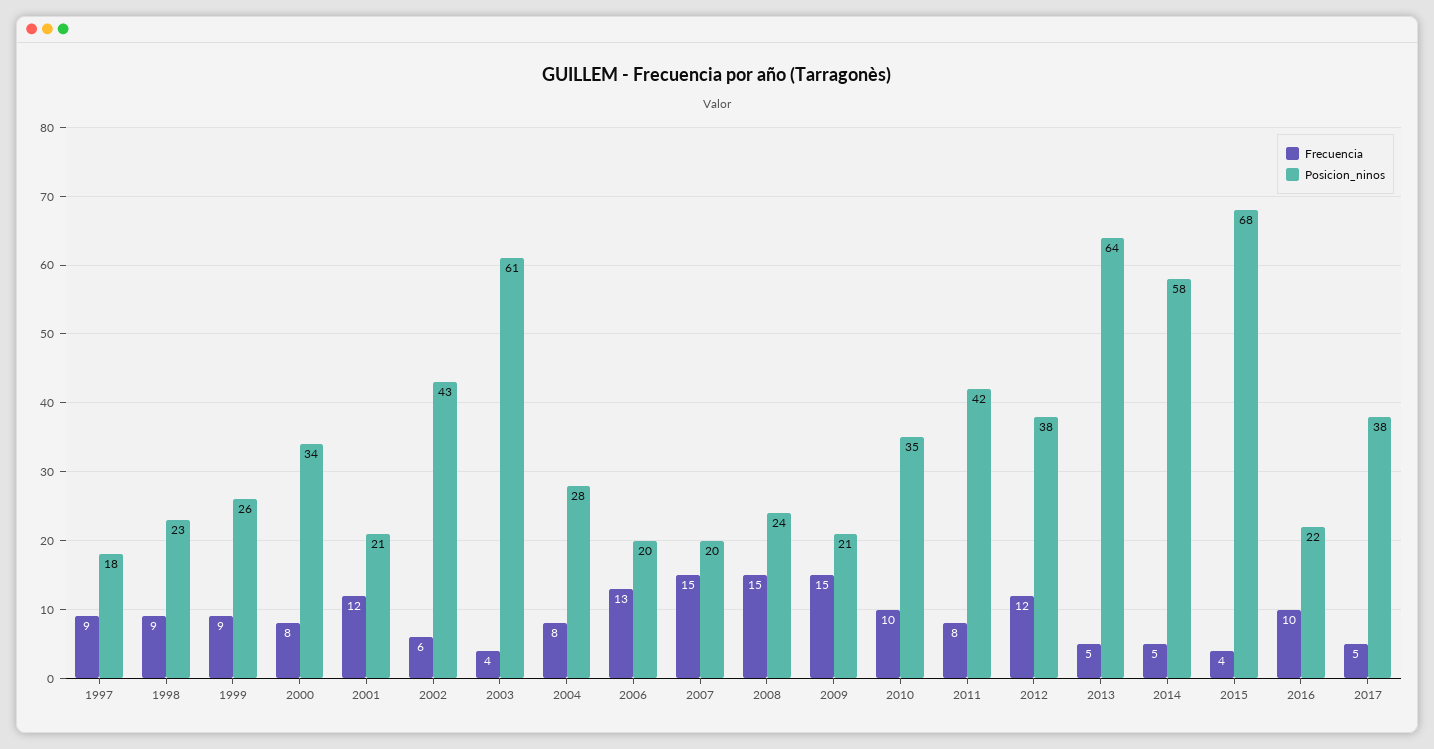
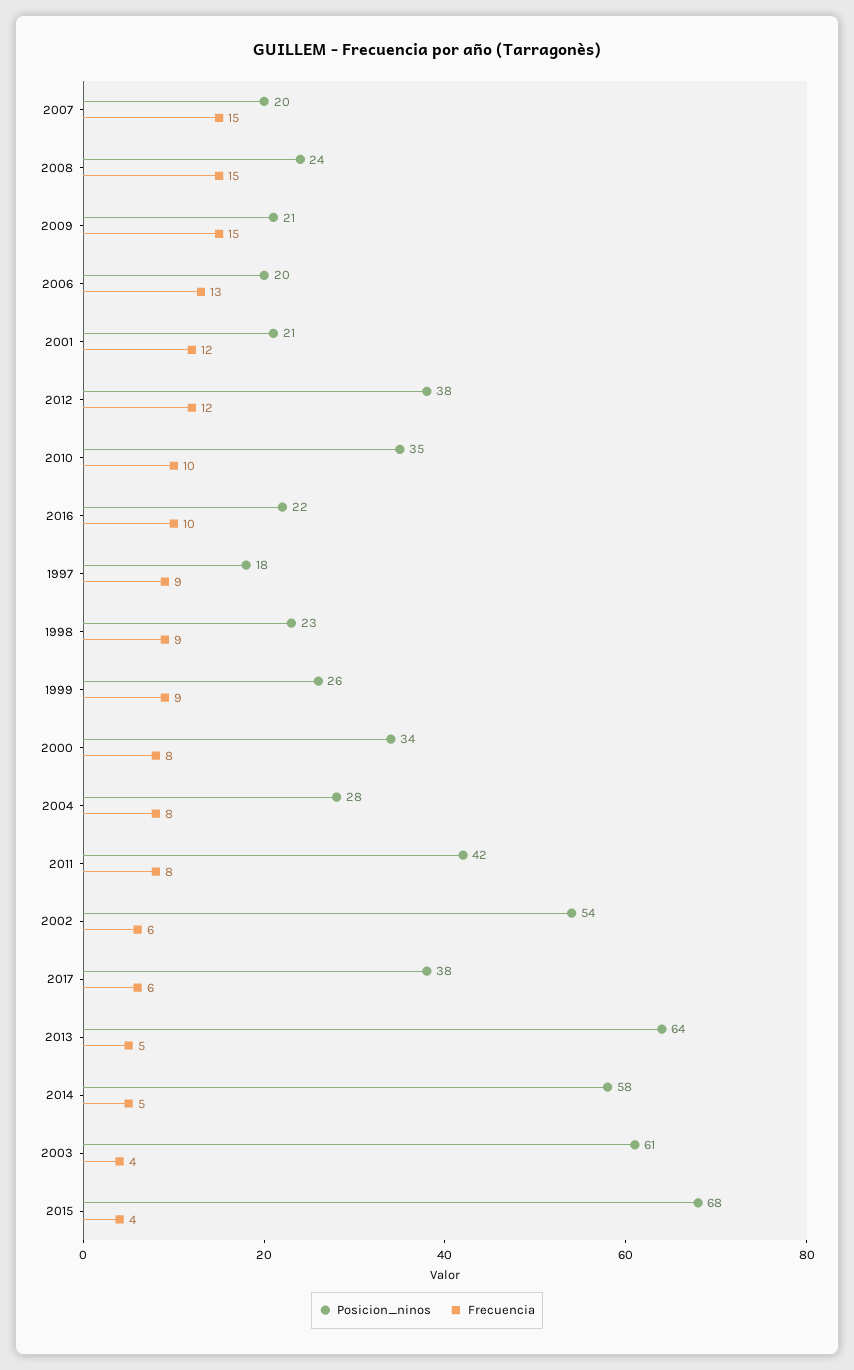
  {
    "Frecuencia": {
      "1997": 9,
      "1998": 9,
      "1999": 9,
      "2000": 8,
      "2001": 12,
      "2002": 6,
      "2003": 4,
      "2004": 8,
      "2006": 13,
      "2007": 15,
      "2008": 15,
      "2009": 15,
      "2010": 10,
      "2011": 8,
      "2012": 12,
      "2013": 5,
      "2014": 5,
      "2015": 4,
      "2016": 10,
-     "2017": 5
+     "2017": 6
    },
    "Posicion_ninos": {
      "1997": 18,
      "1998": 23,
      "1999": 26,
      "2000": 34,
      "2001": 21,
-     "2002": 43,
+     "2002": 54,
      "2003": 61,
      "2004": 28,
      "2006": 20,
      "2007": 20,
      "2008": 24,
      "2009": 21,
      "2010": 35,
      "2011": 42,
      "2012": 38,
      "2013": 64,
      "2014": 58,
      "2015": 68,
      "2016": 22,
      "2017": 38
    }
  }

